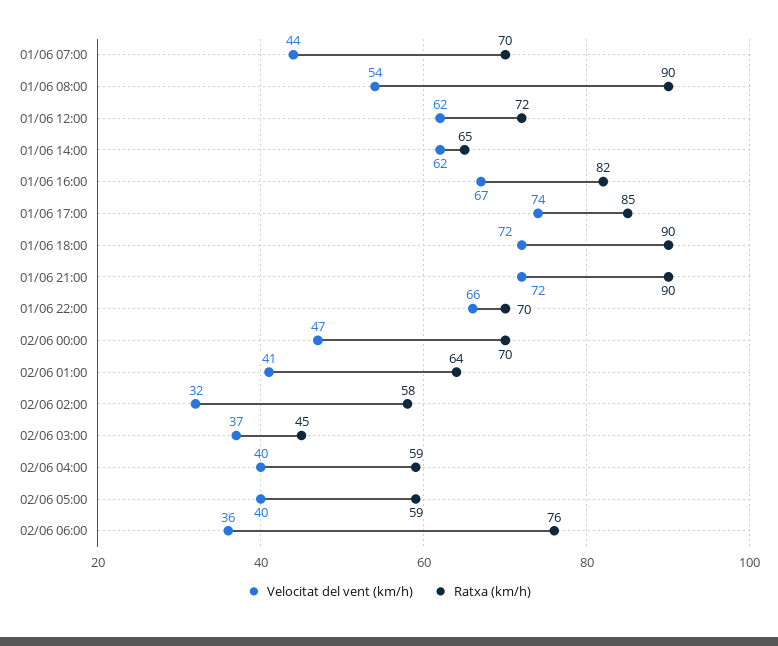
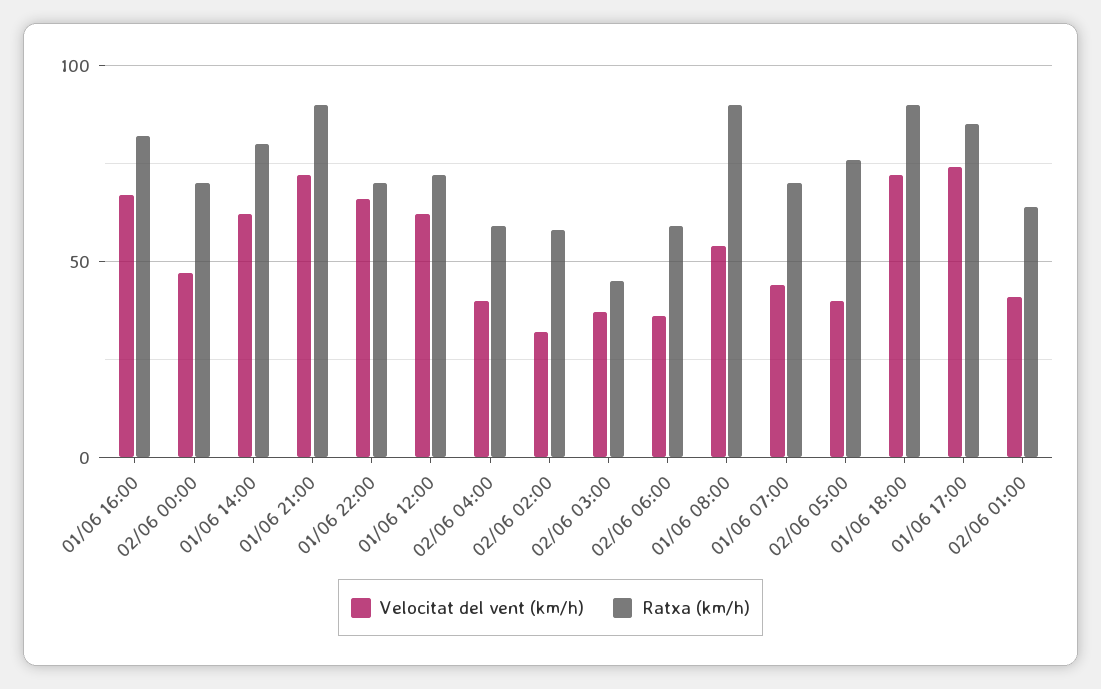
  {
    "Velocitat del vent (km/h)": {
      "01/06 07:00": 44,
      "01/06 08:00": 54,
      "01/06 12:00": 62,
      "01/06 14:00": 62,
      "01/06 16:00": 67,
      "01/06 17:00": 74,
      "01/06 18:00": 72,
      "01/06 21:00": 72,
      "01/06 22:00": 66,
      "02/06 00:00": 47,
      "02/06 01:00": 41,
      "02/06 02:00": 32,
      "02/06 03:00": 37,
      "02/06 04:00": 40,
      "02/06 05:00": 40,
      "02/06 06:00": 36
    },
    "Ratxa (km/h)": {
      "01/06 07:00": 70,
      "01/06 08:00": 90,
      "01/06 12:00": 72,
-     "01/06 14:00": 65,
+     "01/06 14:00": 80,
      "01/06 16:00": 82,
      "01/06 17:00": 85,
      "01/06 18:00": 90,
      "01/06 21:00": 90,
      "01/06 22:00": 70,
      "02/06 00:00": 70,
      "02/06 01:00": 64,
      "02/06 02:00": 58,
      "02/06 03:00": 45,
      "02/06 04:00": 59,
-     "02/06 05:00": 59,
+     "02/06 05:00": 75,
-     "02/06 06:00": 76
+     "02/06 06:00": 60
    }
  }

